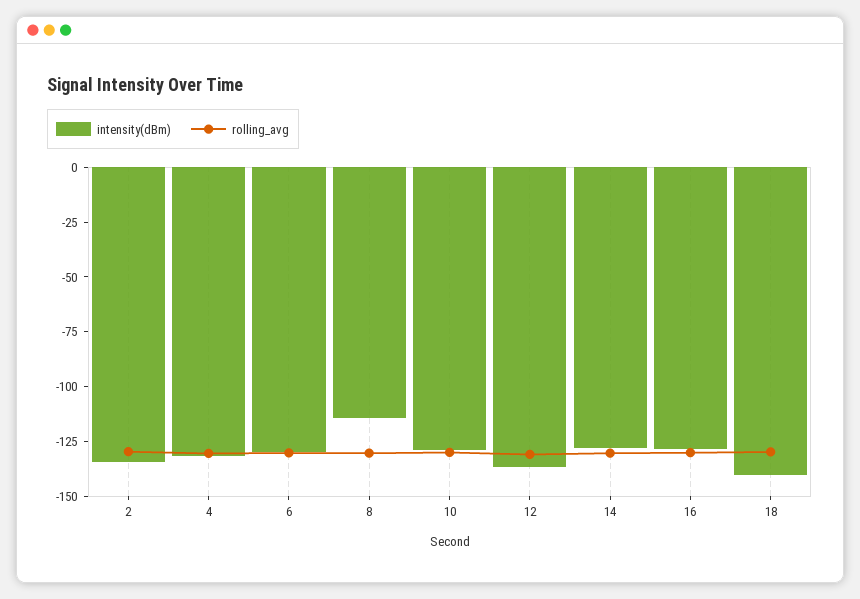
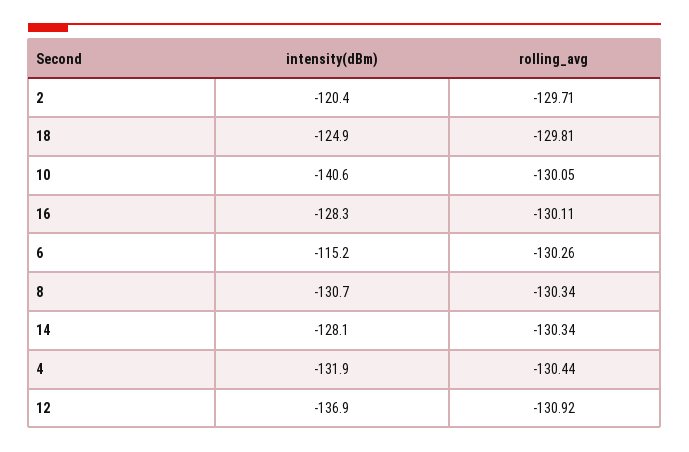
  {
    "intensity(dBm)": {
-     "2": -135,
+     "2": -120.4,
      "4": -131.9,
-     "6": -130,
+     "6": -115.2,
-     "8": -115,
+     "8": -130.7,
-     "10": -130,
+     "10": -140.6,
      "12": -136.9,
      "14": -128.1,
      "16": -128.3,
-     "18": -140
+     "18": -124.9
    },
    "rolling_avg": {
      "2": -129.71,
      "4": -130.44,
      "6": -130.26,
      "8": -130.34,
      "10": -130.05,
      "12": -130.92,
      "14": -130.34,
      "16": -130.11,
      "18": -129.81
    }
  }

